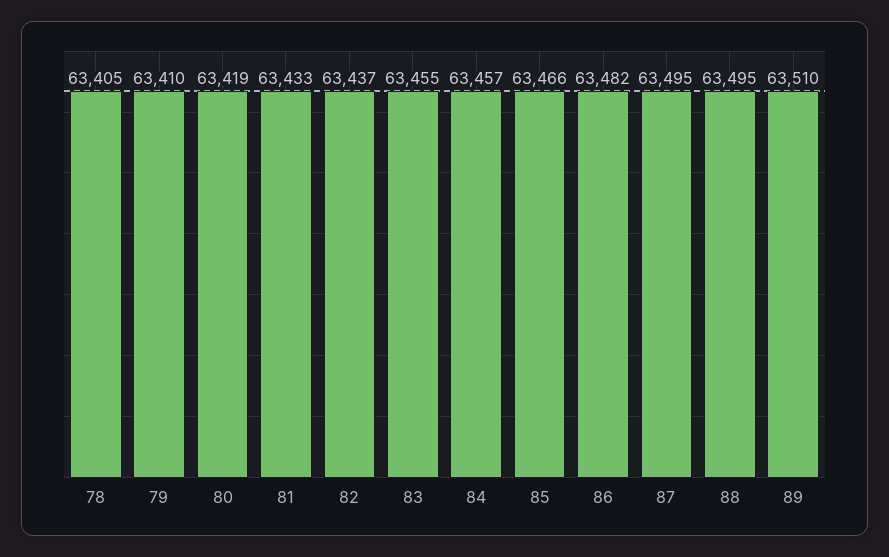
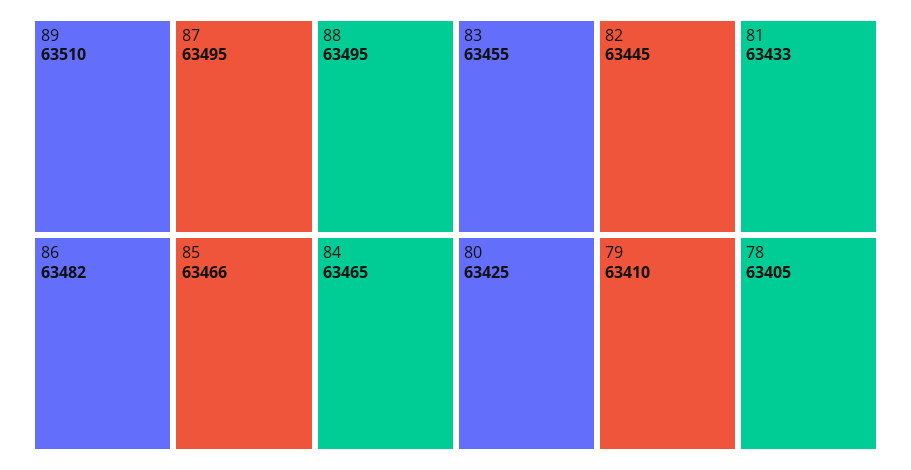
  {
    "78": 63405,
    "79": 63410,
-   "80": 63419,
+   "80": 63425,
    "81": 63433,
-   "82": 63437,
+   "82": 63445,
    "83": 63455,
-   "84": 63457,
+   "84": 63465,
    "85": 63466,
    "86": 63482,
    "87": 63495,
    "88": 63495,
    "89": 63510
  }

